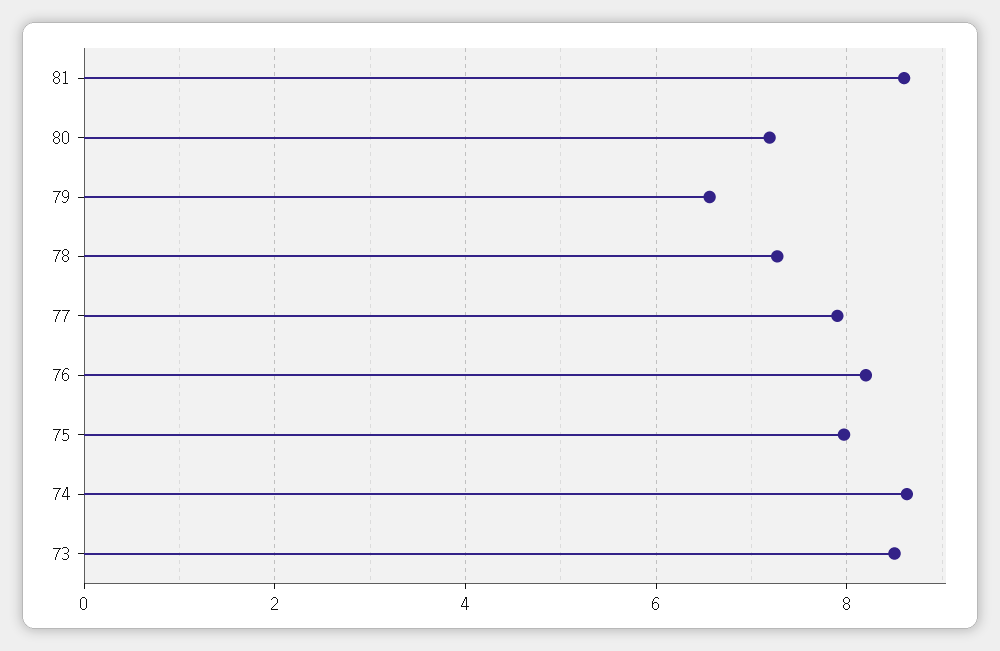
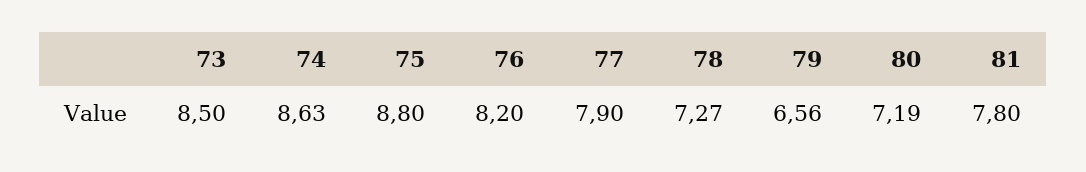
  {
-   "81": 8.6,
+   "81": 7.8,
    "80": 7.19,
    "79": 6.56,
    "78": 7.27,
    "77": 7.9,
    "76": 8.2,
-   "75": 8,
+   "75": 8.8,
    "74": 8.63,
    "73": 8.5
  }

